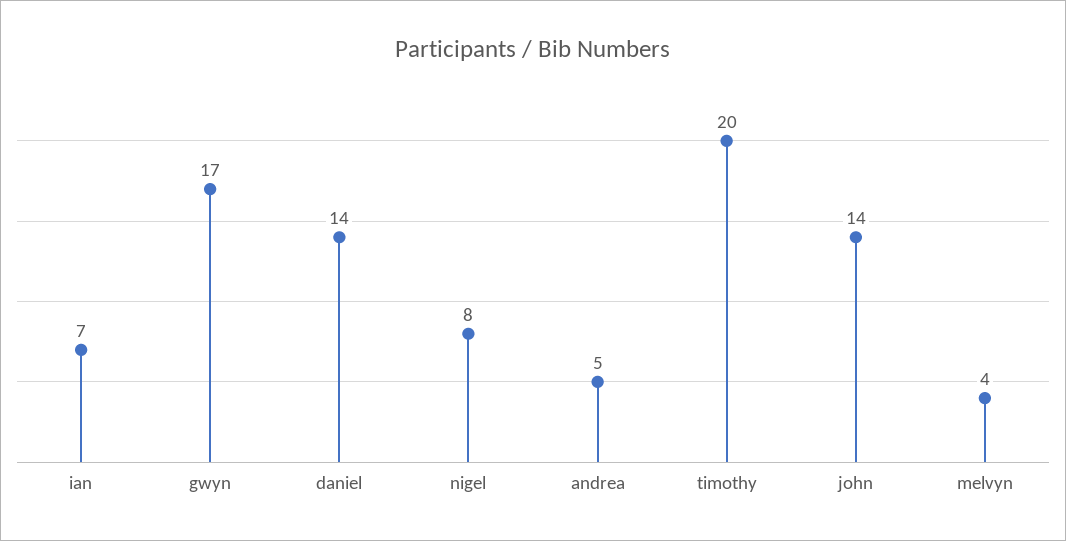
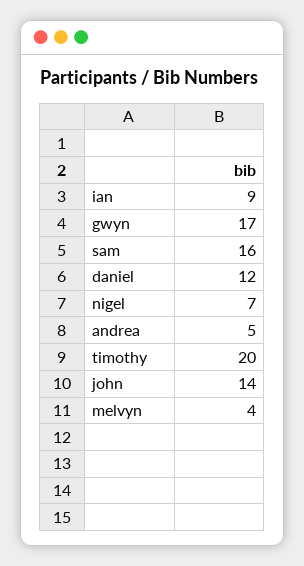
  {
-   "ian": 7,
+   "ian": 9,
    "gwyn": 17,
-   "daniel": 14,
+   "daniel": 12,
-   "nigel": 8,
+   "nigel": 7,
    "andrea": 5,
    "timothy": 20,
    "john": 14,
-   "melvyn": 4
+   "melvyn": 4,
+   "sam": 16
  }

